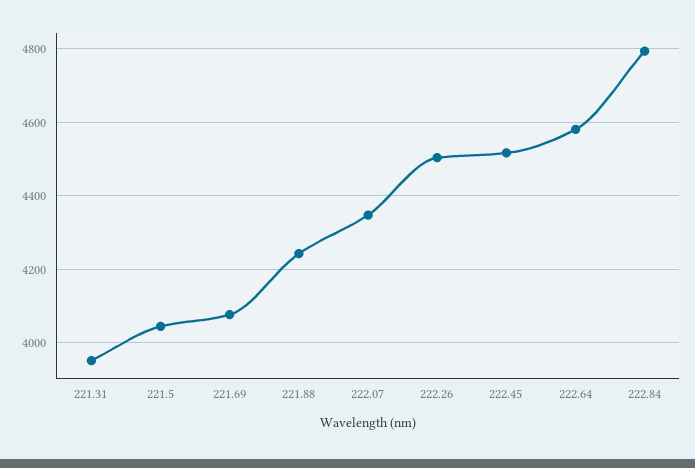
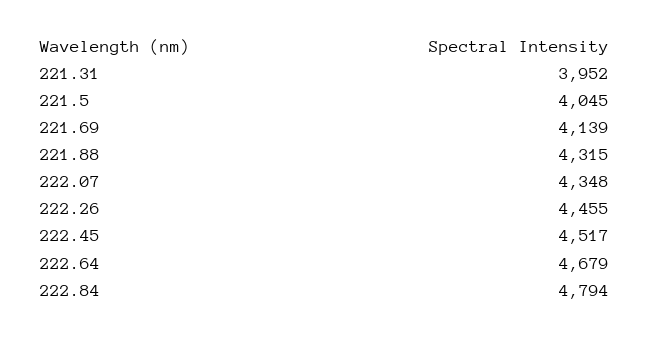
  {
    "221.31": 3952,
    "221.5": 4045,
-   "221.69": 4080,
+   "221.69": 4139,
-   "221.88": 4240,
+   "221.88": 4315,
    "222.07": 4348,
-   "222.26": 4500,
+   "222.26": 4455,
    "222.45": 4517,
-   "222.64": 4580,
+   "222.64": 4679,
    "222.84": 4794
  }

